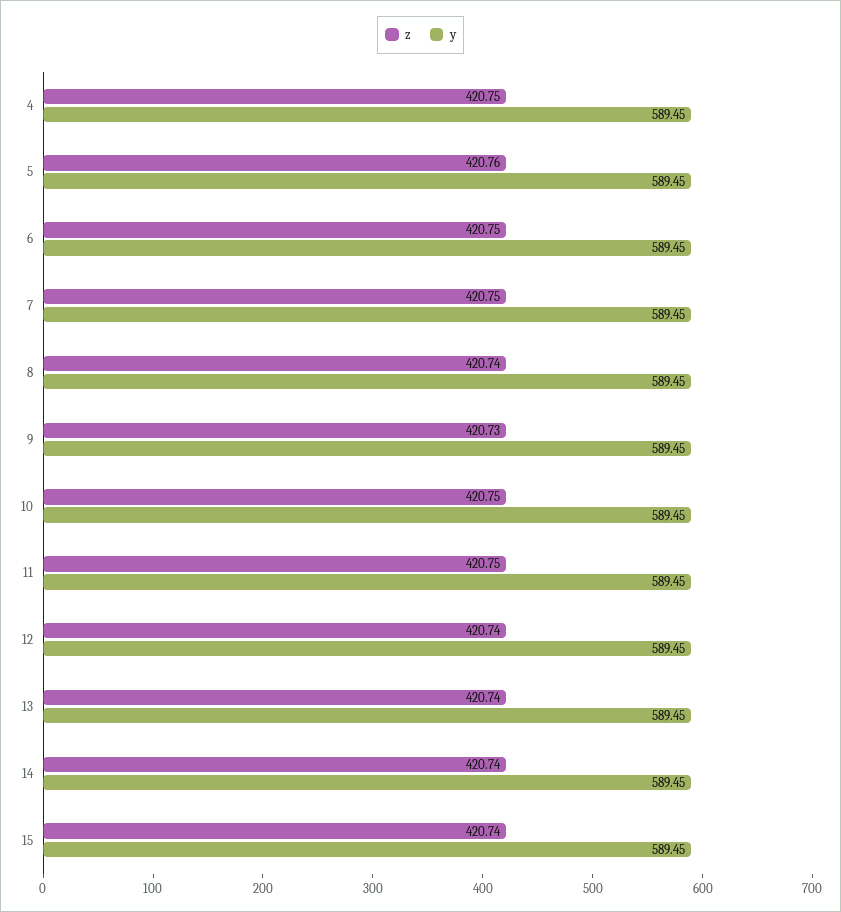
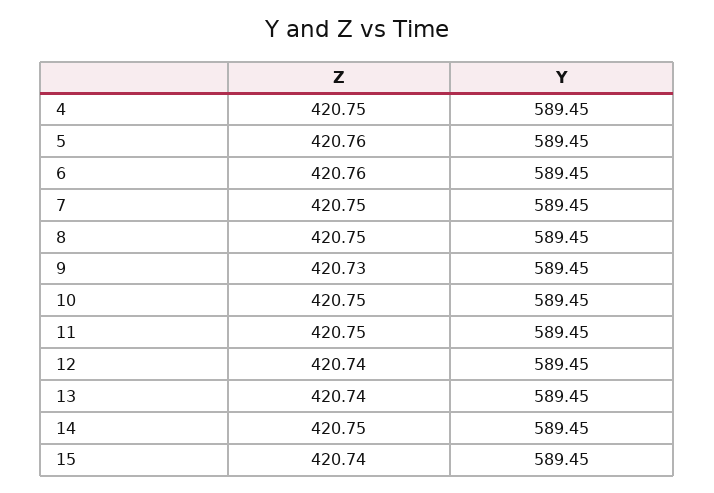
  {
    "z": {
      "4": 420.75,
      "5": 420.76,
-     "6": 420.75,
+     "6": 420.76,
      "7": 420.75,
-     "8": 420.74,
+     "8": 420.75,
      "9": 420.73,
      "10": 420.75,
      "11": 420.75,
      "12": 420.74,
      "13": 420.74,
-     "14": 420.74,
+     "14": 420.75,
      "15": 420.74
    },
    "y": {
      "4": 589.45,
      "5": 589.45,
      "6": 589.45,
      "7": 589.45,
      "8": 589.45,
      "9": 589.45,
      "10": 589.45,
      "11": 589.45,
      "12": 589.45,
      "13": 589.45,
      "14": 589.45,
      "15": 589.45
    }
  }

